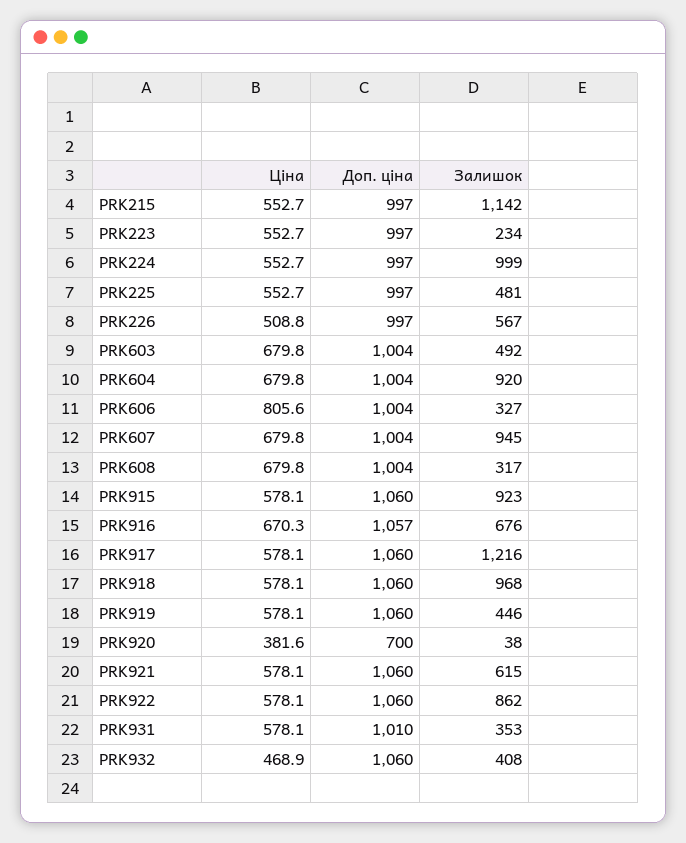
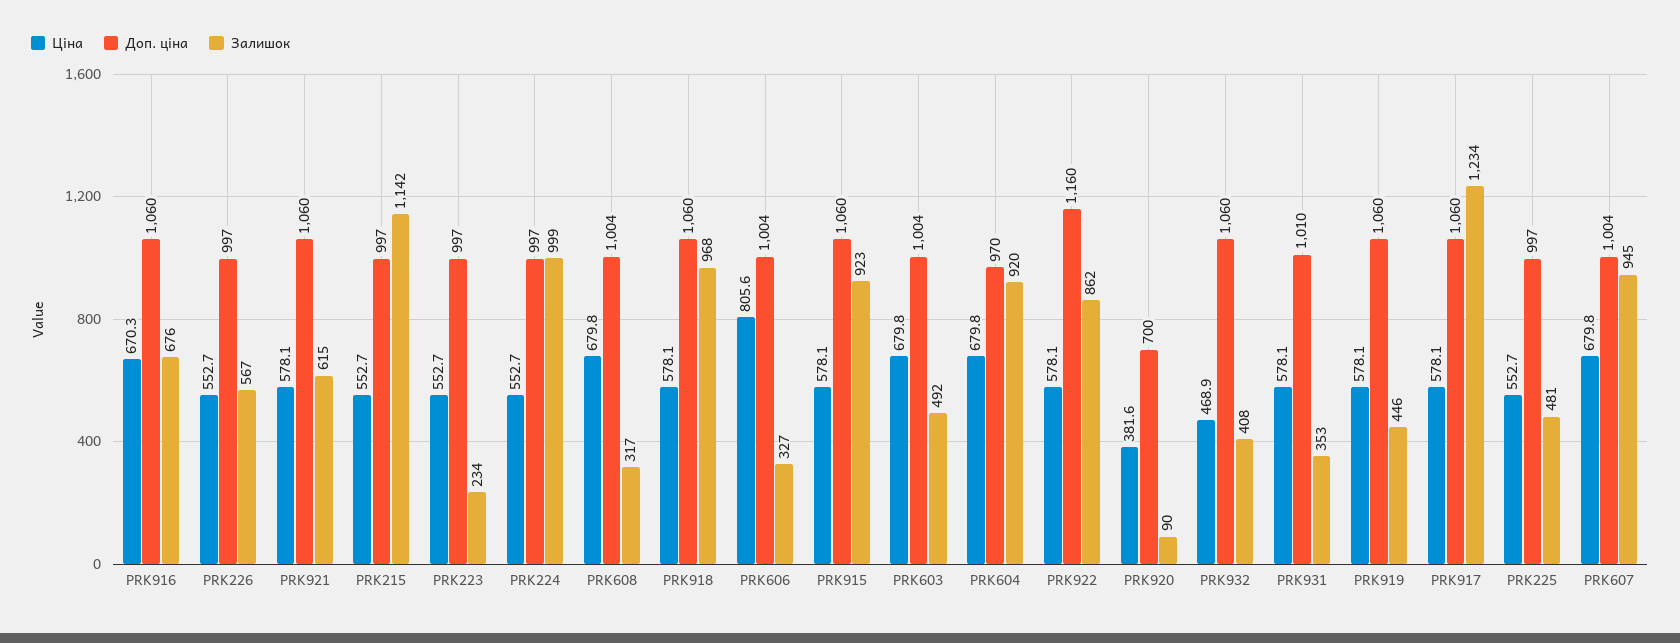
  {
    "Ціна": {
      "PRK215": 552.7,
      "PRK223": 552.7,
      "PRK224": 552.7,
      "PRK225": 552.7,
-     "PRK226": 508.8,
+     "PRK226": 552.7,
      "PRK603": 679.8,
      "PRK604": 679.8,
      "PRK606": 805.6,
      "PRK607": 679.8,
      "PRK608": 679.8,
      "PRK915": 578.1,
      "PRK916": 670.3,
      "PRK917": 578.1,
      "PRK918": 578.1,
      "PRK919": 578.1,
      "PRK920": 381.6,
      "PRK921": 578.1,
      "PRK922": 578.1,
      "PRK931": 578.1,
      "PRK932": 468.9
    },
    "Доп. ціна": {
      "PRK215": 997,
      "PRK223": 997,
      "PRK224": 997,
      "PRK225": 997,
      "PRK226": 997,
      "PRK603": 1004,
-     "PRK604": 1004,
+     "PRK604": 970,
      "PRK606": 1004,
      "PRK607": 1004,
      "PRK608": 1004,
      "PRK915": 1060,
-     "PRK916": 1057,
+     "PRK916": 1060,
      "PRK917": 1060,
      "PRK918": 1060,
      "PRK919": 1060,
      "PRK920": 700,
      "PRK921": 1060,
-     "PRK922": 1060,
+     "PRK922": 1160,
      "PRK931": 1010,
      "PRK932": 1060
    },
    "Залишок": {
      "PRK215": 1142,
      "PRK223": 234,
      "PRK224": 999,
      "PRK225": 481,
      "PRK226": 567,
      "PRK603": 492,
      "PRK604": 920,
      "PRK606": 327,
      "PRK607": 945,
      "PRK608": 317,
      "PRK915": 923,
      "PRK916": 676,
-     "PRK917": 1216,
+     "PRK917": 1234,
      "PRK918": 968,
      "PRK919": 446,
-     "PRK920": 38,
+     "PRK920": 90,
      "PRK921": 615,
      "PRK922": 862,
      "PRK931": 353,
      "PRK932": 408
    }
  }

